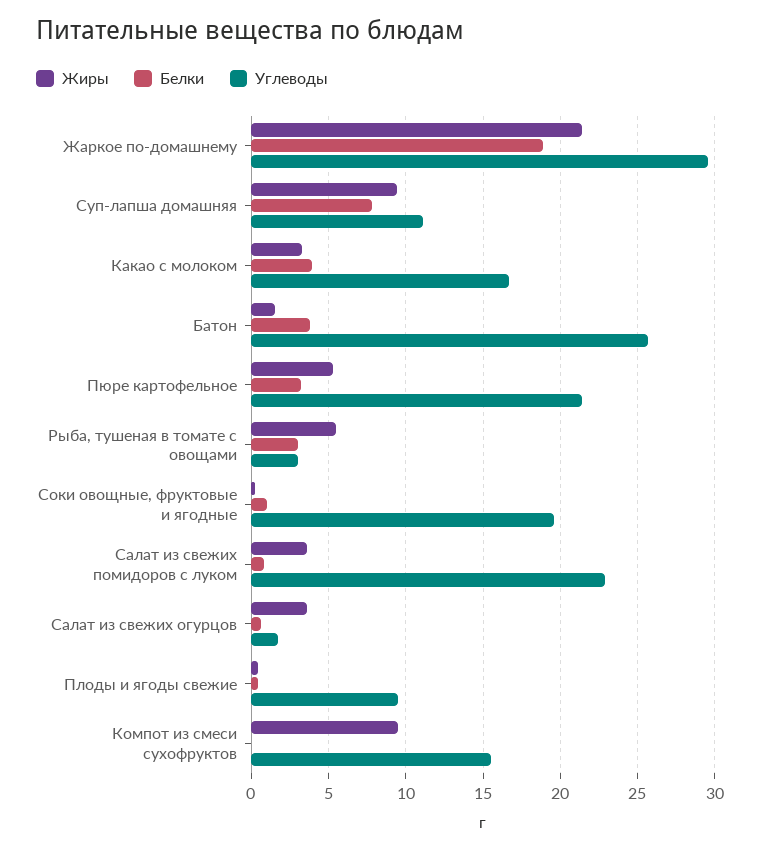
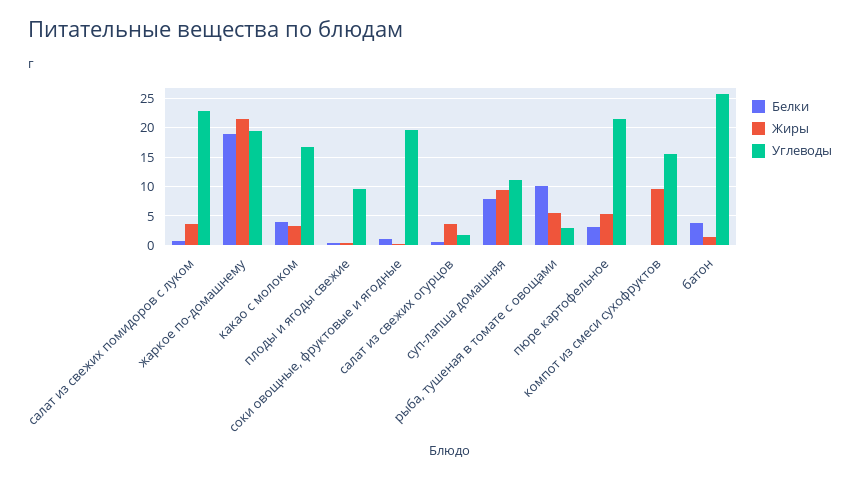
  {
    "Жиры": {
      "Жаркое по-домашнему": 21.5,
      "Суп-лапша домашняя": 9.5,
      "Какао с молоком": 3.5,
      "Батон": 1.5,
      "Пюре картофельное": 5.5,
      "Рыба, тушеная в томате с овощами": 5.5,
      "Соки овощные, фруктовые и ягодные": 0,
      "Салат из свежих помидоров с луком": 3.5,
      "Салат из свежих огурцов": 3.5,
      "Плоды и ягоды свежие": 0.5,
      "Компот из смеси сухофруктов": 9.5
    },
    "Белки": {
      "Жаркое по-домашнему": 19,
      "Суп-лапша домашняя": 8,
      "Какао с молоком": 4,
      "Батон": 4,
      "Пюре картофельное": 3,
-     "Рыба, тушеная в томате с овощами": 3,
+     "Рыба, тушеная в томате с овощами": 10,
      "Соки овощные, фруктовые и ягодные": 1,
      "Салат из свежих помидоров с луком": 1,
      "Салат из свежих огурцов": 0.5,
      "Плоды и ягоды свежие": 0.5,
      "Компот из смеси сухофруктов": 0
    },
    "Углеводы": {
-     "Жаркое по-домашнему": 29.5,
+     "Жаркое по-домашнему": 20,
      "Суп-лапша домашняя": 11,
      "Какао с молоком": 16.5,
      "Батон": 25.5,
      "Пюре картофельное": 21.5,
      "Рыба, тушеная в томате с овощами": 3,
      "Соки овощные, фруктовые и ягодные": 19.5,
      "Салат из свежих помидоров с луком": 23,
      "Салат из свежих огурцов": 1.5,
      "Плоды и ягоды свежие": 9.5,
      "Компот из смеси сухофруктов": 15.5
    }
  }

